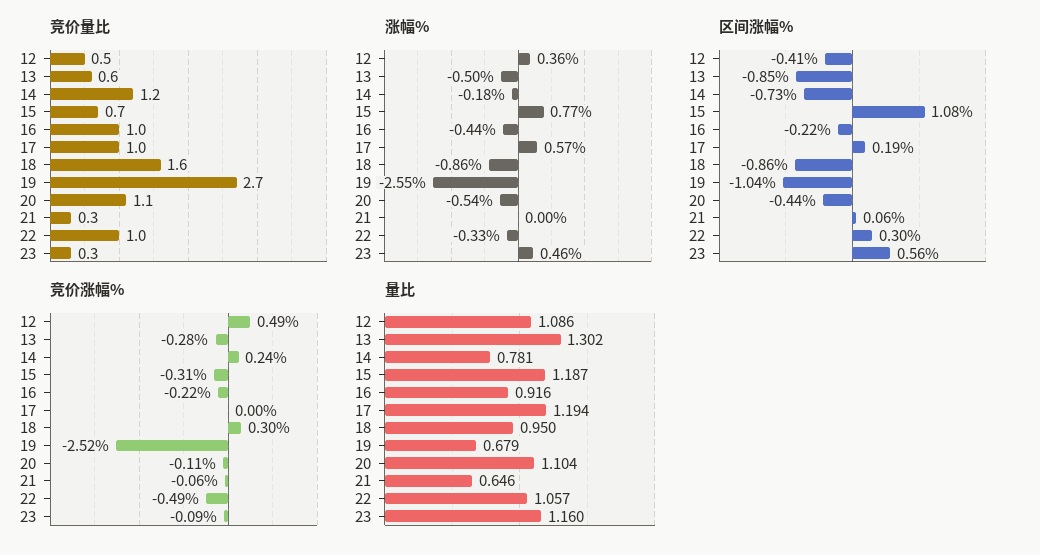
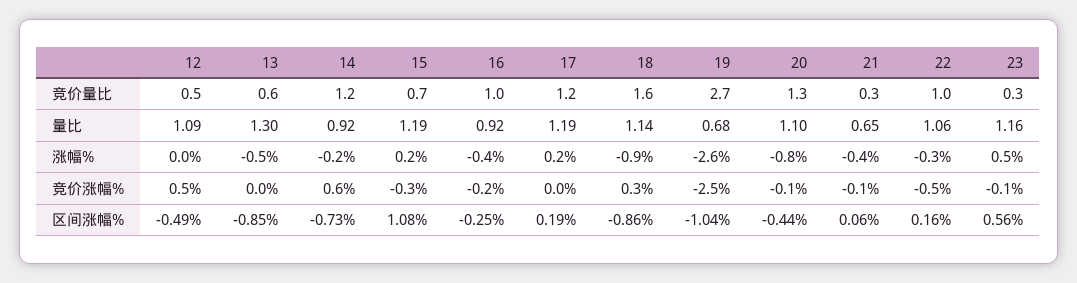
  {
    "竞价量比": {
      "12": 0.5,
      "13": 0.6,
      "14": 1.2,
      "15": 0.7,
      "16": 1,
-     "17": 1,
+     "17": 1.2,
      "18": 1.6,
      "19": 2.7,
-     "20": 1.1,
+     "20": 1.3,
      "21": 0.3,
      "22": 1,
      "23": 0.3
    },
    "涨幅%": {
-     "12": 0.36,
+     "12": 0,
      "13": -0.5,
      "14": -0.18,
-     "15": 0.77,
+     "15": 0.2,
      "16": -0.44,
-     "17": 0.57,
+     "17": 0.2,
      "18": -0.86,
      "19": -2.55,
-     "20": -0.54,
+     "20": -0.8,
-     "21": 0,
+     "21": -0.4,
      "22": -0.33,
      "23": 0.46
    },
    "区间涨幅%": {
-     "12": -0.41,
+     "12": -0.49,
      "13": -0.85,
      "14": -0.73,
      "15": 1.08,
-     "16": -0.22,
+     "16": -0.25,
      "17": 0.19,
      "18": -0.86,
      "19": -1.04,
      "20": -0.44,
      "21": 0.06,
-     "22": 0.3,
+     "22": 0.16,
      "23": 0.56
    },
    "竞价涨幅%": {
      "12": 0.49,
-     "13": -0.28,
+     "13": 0,
-     "14": 0.24,
+     "14": 0.6,
      "15": -0.31,
      "16": -0.22,
      "17": 0,
      "18": 0.3,
      "19": -2.52,
      "20": -0.11,
      "21": -0.06,
      "22": -0.49,
      "23": -0.09
    },
    "量比": {
      "12": 1.086,
      "13": 1.302,
-     "14": 0.781,
+     "14": 0.92,
      "15": 1.187,
      "16": 0.916,
      "17": 1.194,
-     "18": 0.95,
+     "18": 1.14,
      "19": 0.679,
      "20": 1.104,
      "21": 0.646,
      "22": 1.057,
      "23": 1.16
    }
  }

